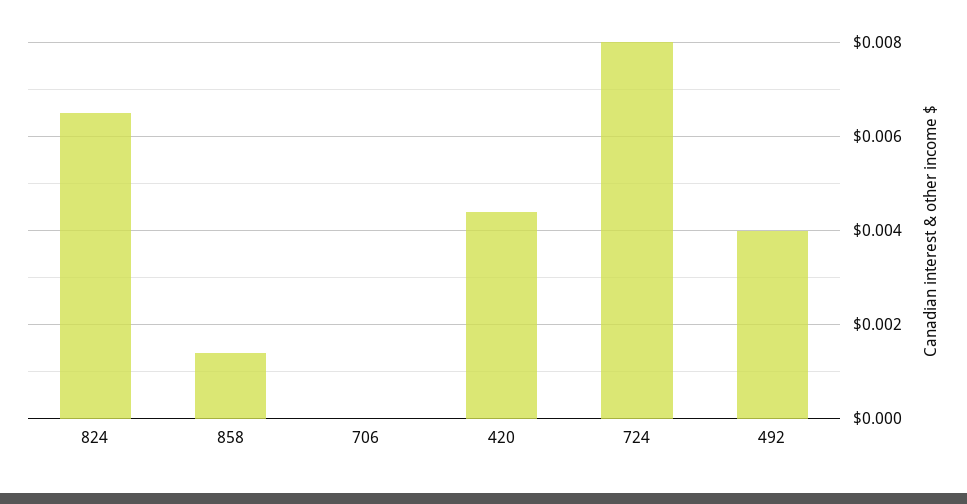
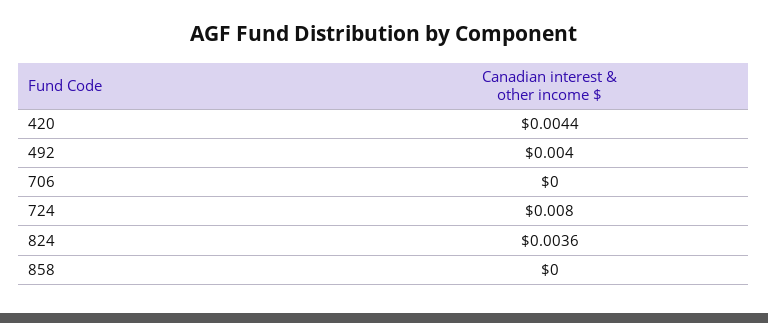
  {
-   "824": 0.0065,
+   "824": 0.0036,
-   "858": 0.0015,
+   "858": 0,
    "706": 0,
    "420": 0.0044,
    "724": 0.008,
    "492": 0.004
  }

